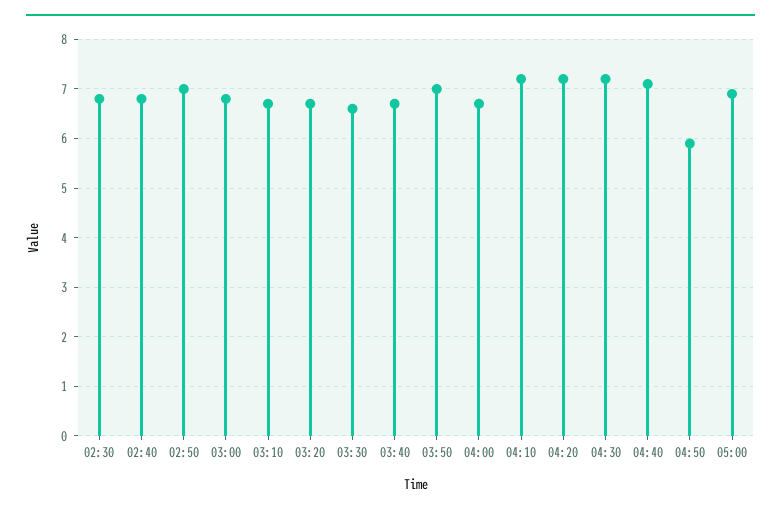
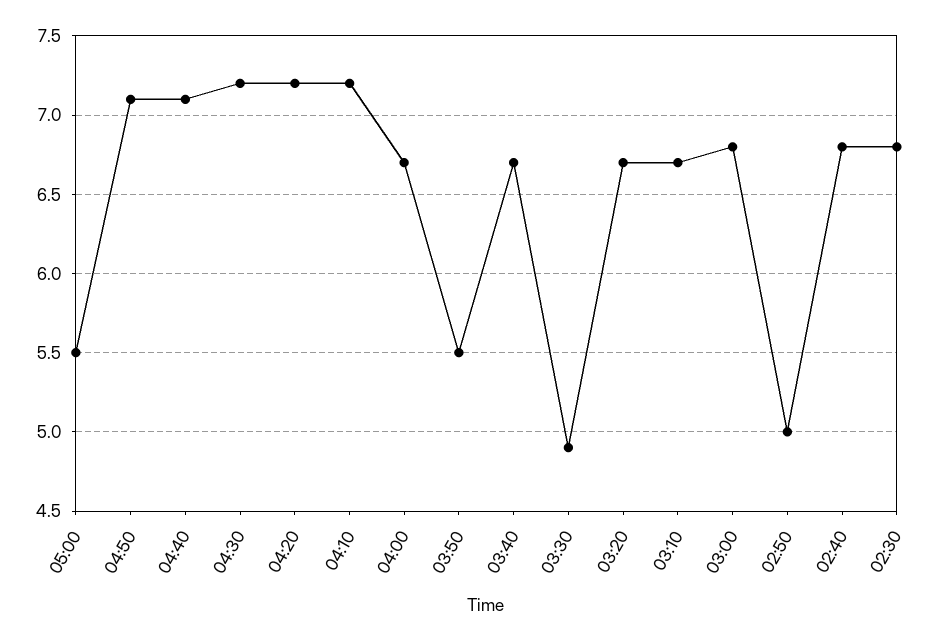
  {
    "02:30": 6.8,
    "02:40": 6.8,
-   "02:50": 7,
+   "02:50": 5,
    "03:00": 6.8,
    "03:10": 6.7,
    "03:20": 6.7,
-   "03:30": 6.5,
+   "03:30": 4.9,
    "03:40": 6.7,
-   "03:50": 7,
+   "03:50": 5.5,
    "04:00": 6.7,
    "04:10": 7.2,
    "04:20": 7.2,
    "04:30": 7.2,
    "04:40": 7.1,
-   "04:50": 6,
+   "04:50": 7.1,
-   "05:00": 7
+   "05:00": 5.5
  }

